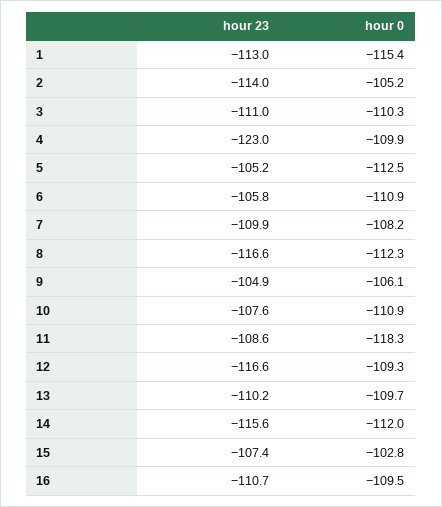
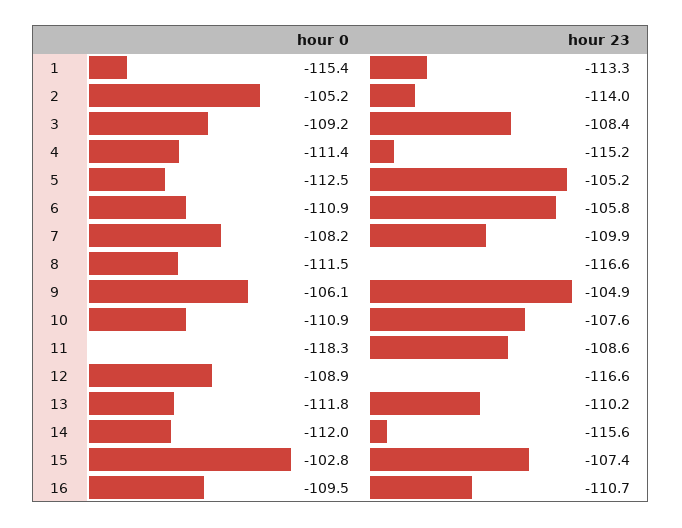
  {
    "hour 23": {
-     "1": -113,
+     "1": -113.3,
      "2": -114,
-     "3": -111,
+     "3": -108.4,
-     "4": -123,
+     "4": -115.2,
      "5": -105.2,
      "6": -105.8,
      "7": -109.9,
      "8": -116.6,
      "9": -104.9,
      "10": -107.6,
      "11": -108.6,
      "12": -116.6,
      "13": -110.2,
      "14": -115.6,
      "15": -107.4,
      "16": -110.7
    },
    "hour 0": {
      "1": -115.4,
      "2": -105.2,
-     "3": -110.3,
+     "3": -109.2,
-     "4": -109.9,
+     "4": -111.4,
      "5": -112.5,
      "6": -110.9,
      "7": -108.2,
-     "8": -112.3,
+     "8": -111.5,
      "9": -106.1,
      "10": -110.9,
      "11": -118.3,
-     "12": -109.3,
+     "12": -108.9,
-     "13": -109.7,
+     "13": -111.8,
      "14": -112,
      "15": -102.8,
      "16": -109.5
    }
  }

